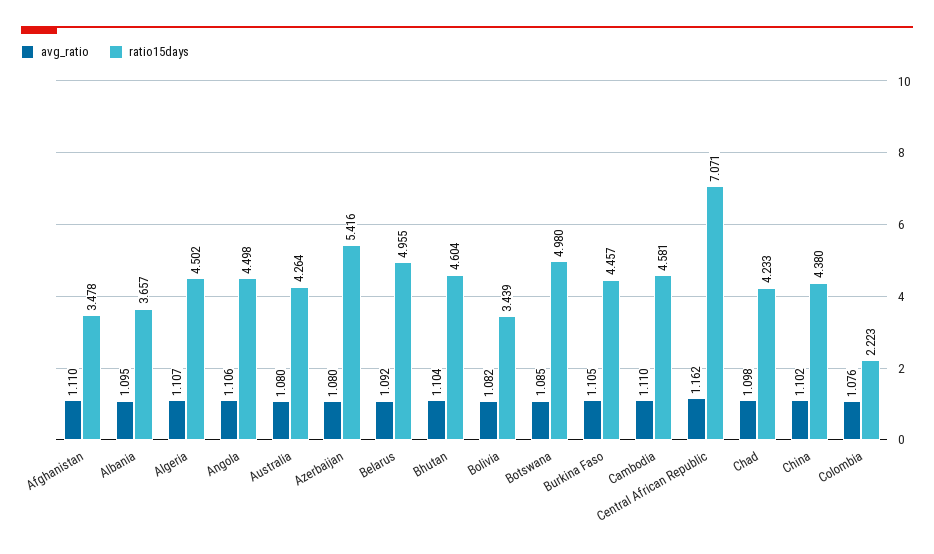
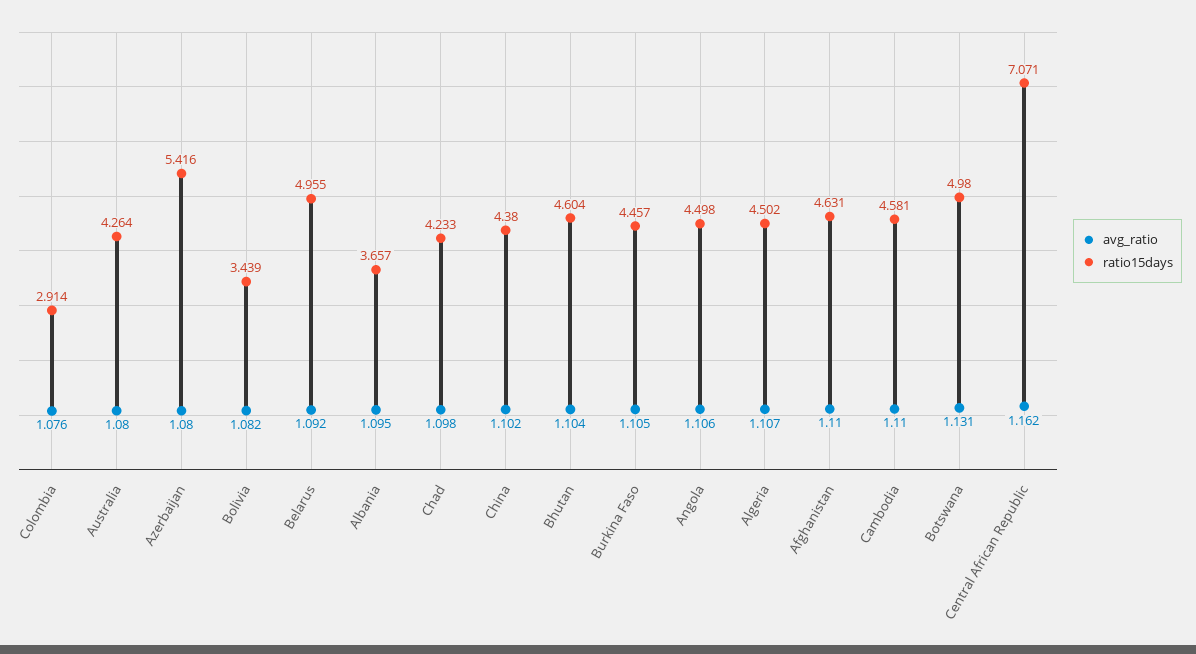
  {
    "avg_ratio": {
      "Afghanistan": 1.11,
      "Albania": 1.095,
      "Algeria": 1.107,
      "Angola": 1.106,
      "Australia": 1.08,
      "Azerbaijan": 1.08,
      "Belarus": 1.092,
      "Bhutan": 1.104,
      "Bolivia": 1.082,
-     "Botswana": 1.085,
+     "Botswana": 1.131,
      "Burkina Faso": 1.105,
      "Cambodia": 1.11,
      "Central African Republic": 1.162,
      "Chad": 1.098,
      "China": 1.102,
      "Colombia": 1.076
    },
    "ratio15days": {
-     "Afghanistan": 3.478,
+     "Afghanistan": 4.631,
      "Albania": 3.657,
      "Algeria": 4.502,
      "Angola": 4.498,
      "Australia": 4.264,
      "Azerbaijan": 5.416,
      "Belarus": 4.955,
      "Bhutan": 4.604,
      "Bolivia": 3.439,
      "Botswana": 4.98,
      "Burkina Faso": 4.457,
      "Cambodia": 4.581,
      "Central African Republic": 7.071,
      "Chad": 4.233,
      "China": 4.38,
-     "Colombia": 2.223
+     "Colombia": 2.914
    }
  }

